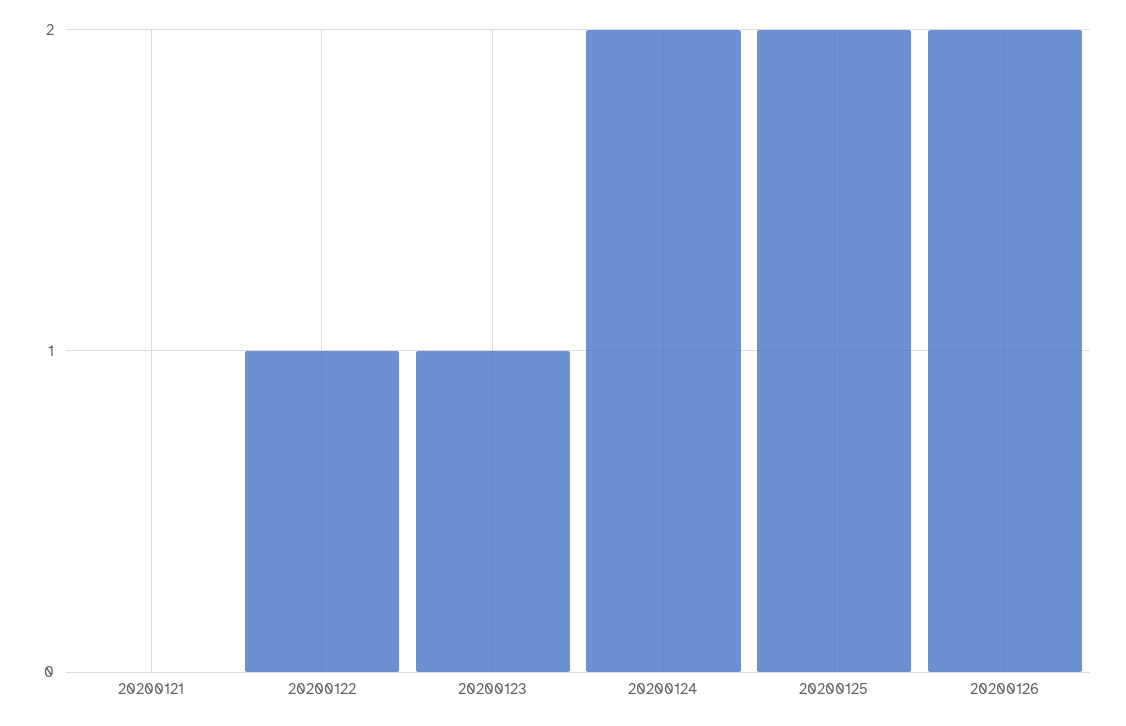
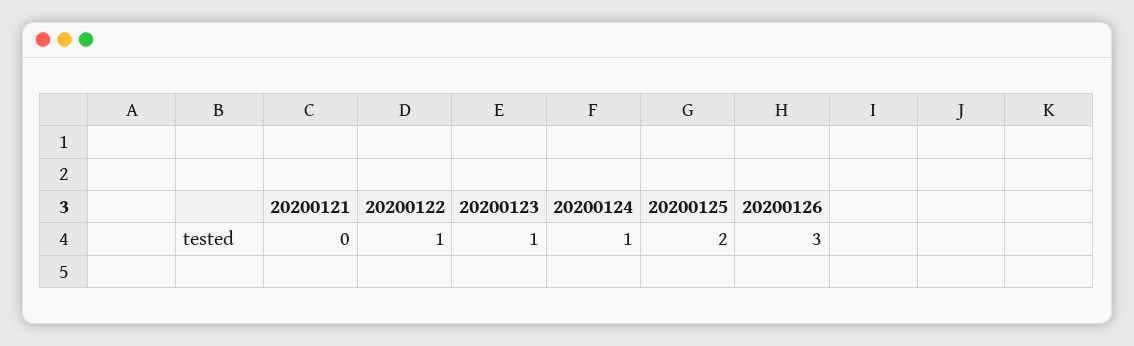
  {
    "20200121": 0,
    "20200122": 1,
    "20200123": 1,
-   "20200124": 2,
+   "20200124": 1,
    "20200125": 2,
-   "20200126": 2
+   "20200126": 3
  }

